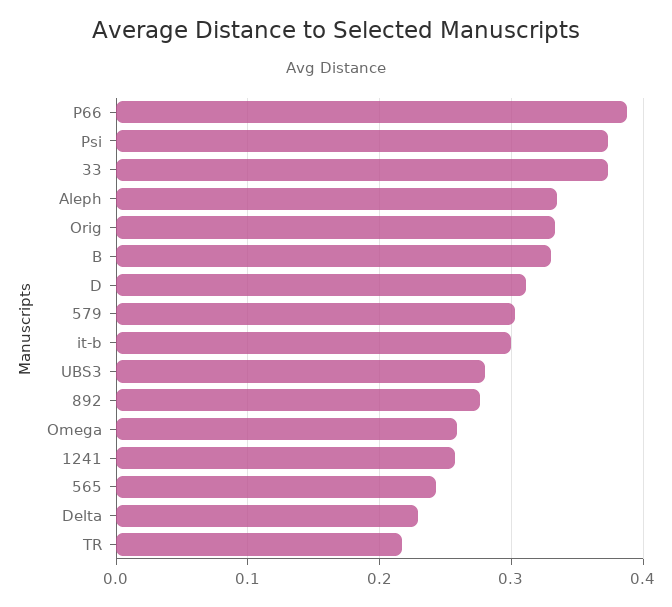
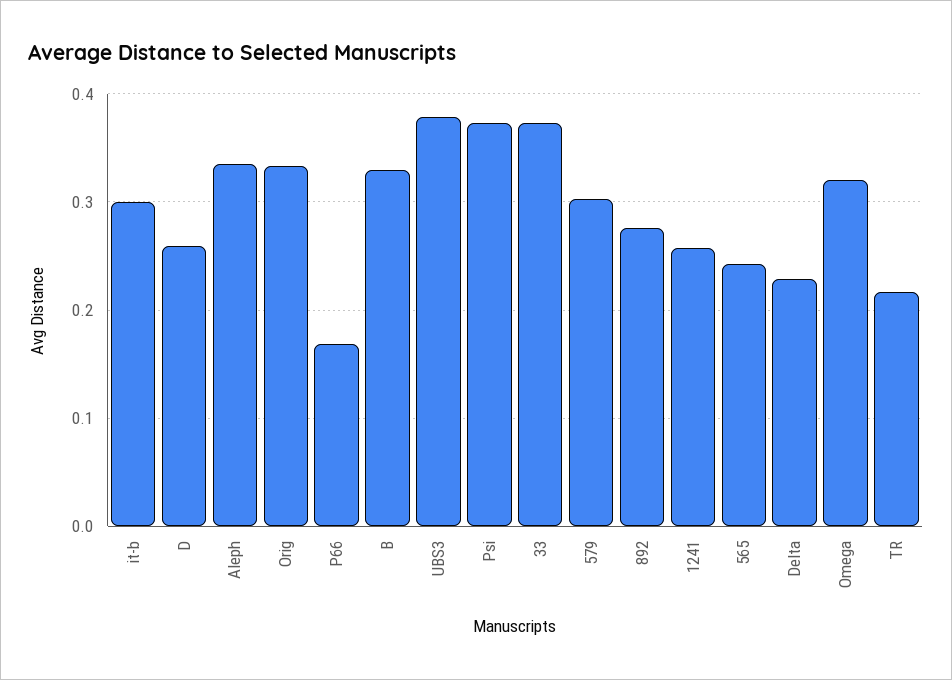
  {
-   "P66": 0.39,
+   "P66": 0.17,
    "Psi": 0.37,
    "33": 0.37,
    "Aleph": 0.34,
    "Orig": 0.33,
    "B": 0.33,
-   "D": 0.31,
+   "D": 0.26,
    "579": 0.3,
    "it-b": 0.3,
-   "UBS3": 0.28,
+   "UBS3": 0.38,
    "892": 0.28,
-   "Omega": 0.26,
+   "Omega": 0.32,
    "1241": 0.26,
    "565": 0.24,
    "Delta": 0.23,
    "TR": 0.22
  }

